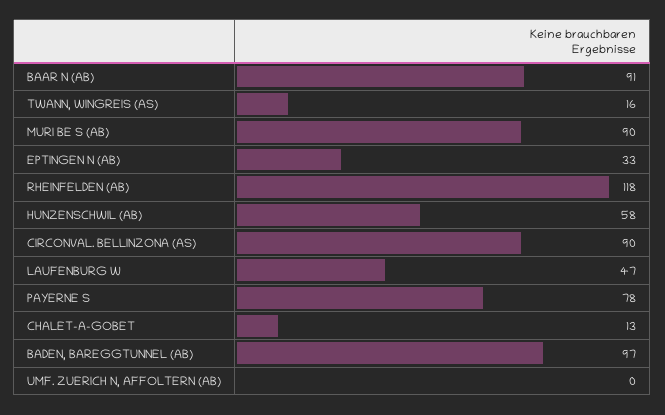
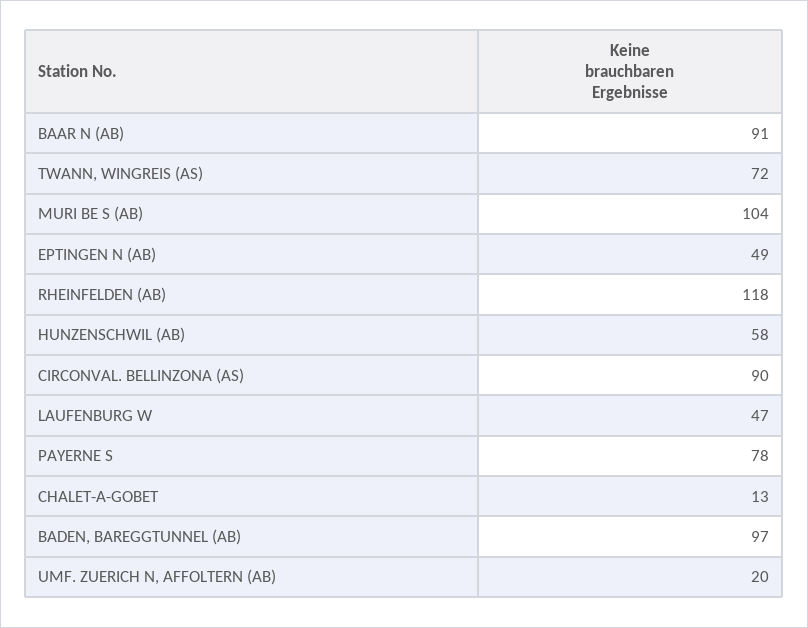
  {
    "BAAR N (AB)": 91,
-   "TWANN, WINGREIS (AS)": 16,
+   "TWANN, WINGREIS (AS)": 72,
-   "MURI BE S (AB)": 90,
+   "MURI BE S (AB)": 104,
-   "EPTINGEN N (AB)": 33,
+   "EPTINGEN N (AB)": 49,
    "RHEINFELDEN (AB)": 118,
    "HUNZENSCHWIL (AB)": 58,
    "CIRCONVAL. BELLINZONA (AS)": 90,
    "LAUFENBURG W": 47,
    "PAYERNE S": 78,
    "CHALET-A-GOBET": 13,
    "BADEN, BAREGGTUNNEL (AB)": 97,
-   "UMF. ZUERICH N, AFFOLTERN (AB)": 0
+   "UMF. ZUERICH N, AFFOLTERN (AB)": 20
  }

